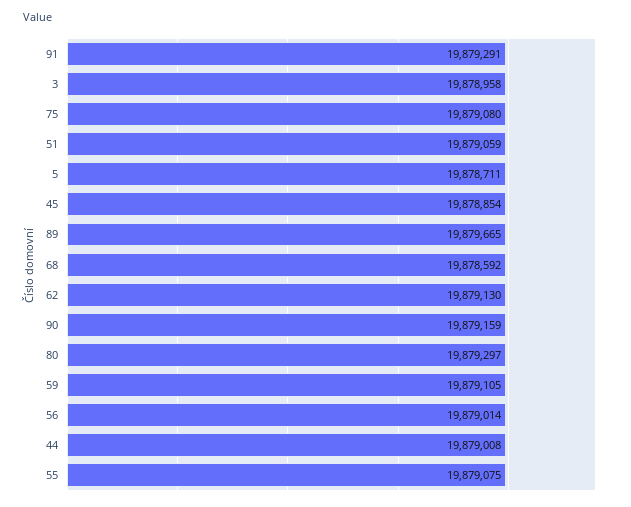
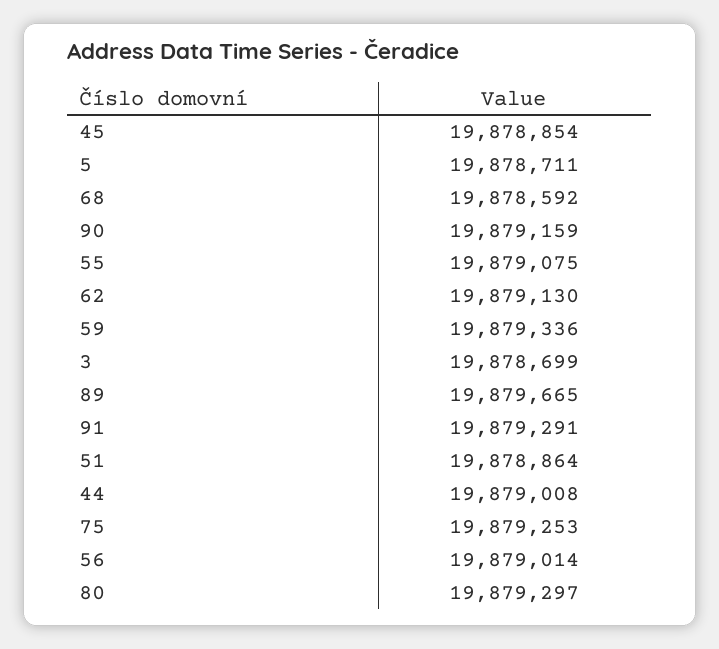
  {
    "91": 19879291,
-   "3": 19878958,
+   "3": 19878699,
-   "75": 19879080,
+   "75": 19879253,
-   "51": 19879059,
+   "51": 19878864,
    "5": 19878711,
    "45": 19878854,
    "89": 19879665,
    "68": 19878592,
    "62": 19879130,
    "90": 19879159,
    "80": 19879297,
-   "59": 19879105,
+   "59": 19879336,
    "56": 19879014,
    "44": 19879008,
    "55": 19879075
  }

